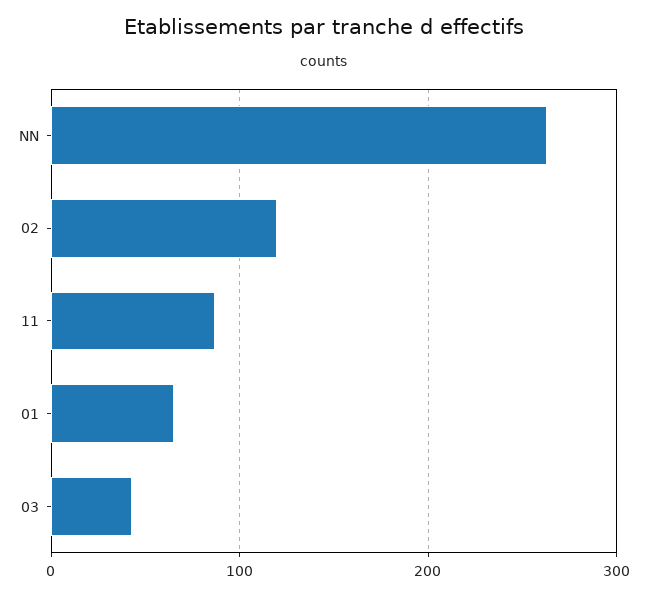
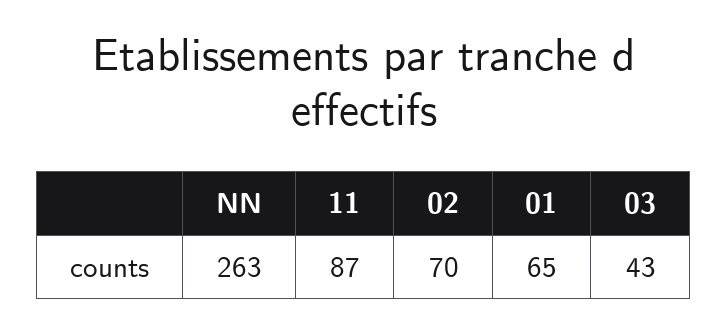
  {
    "NN": 263,
-   "02": 120,
+   "02": 70,
    "11": 87,
    "01": 65,
    "03": 43
  }

